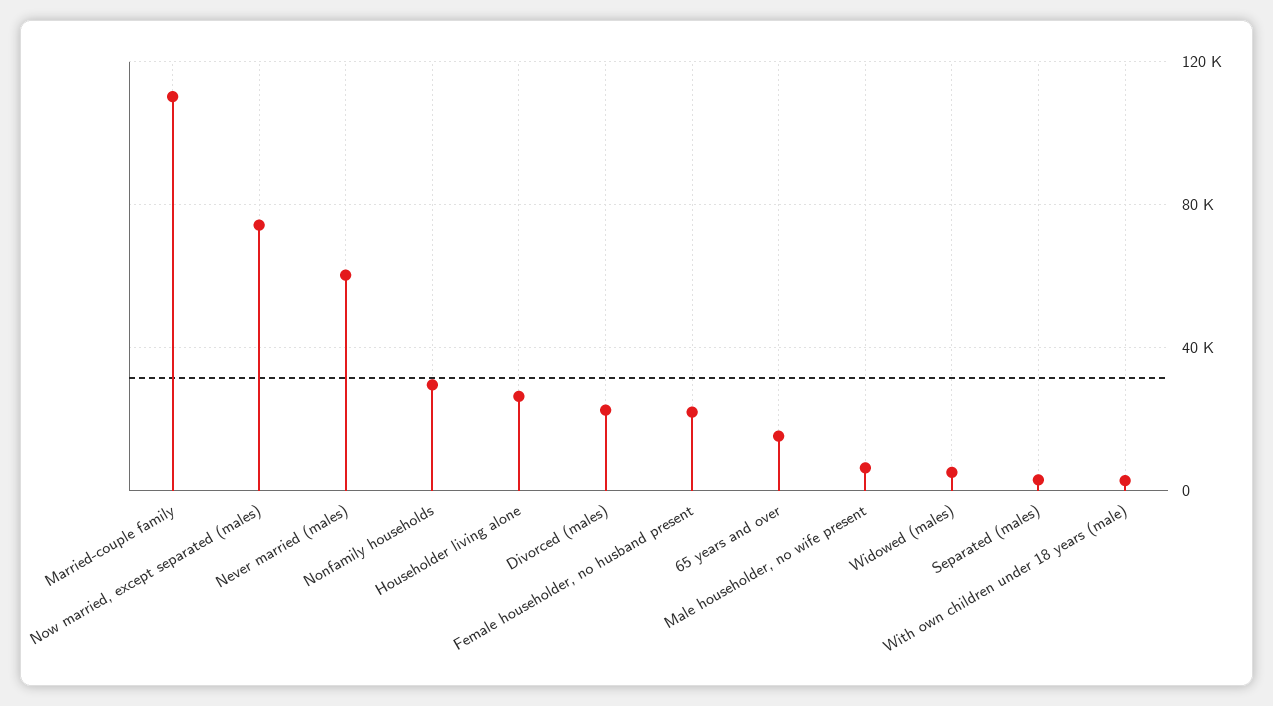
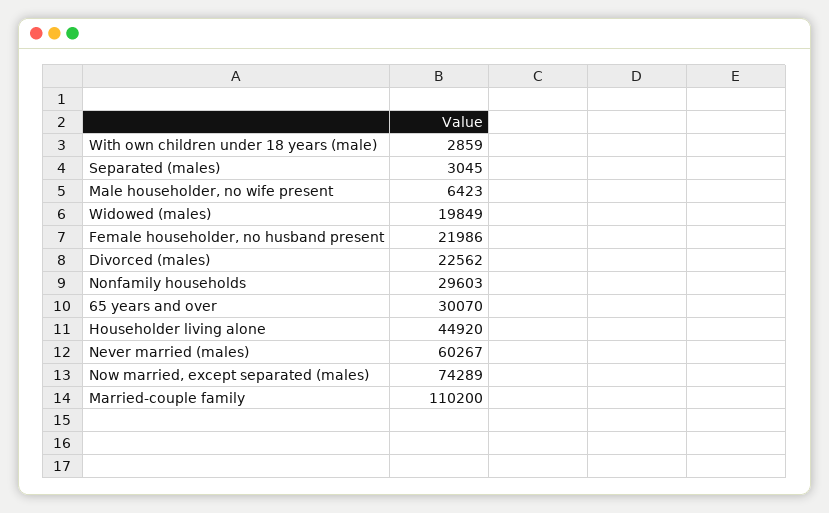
  {
    "Married-couple family": 110200,
    "Now married, except separated (males)": 74289,
    "Never married (males)": 60267,
    "Nonfamily households": 29603,
-   "Householder living alone": 25000,
+   "Householder living alone": 44920,
    "Divorced (males)": 22562,
    "Female householder, no husband present": 21986,
-   "65 years and over": 15000,
+   "65 years and over": 30070,
    "Male householder, no wife present": 6423,
-   "Widowed (males)": 5000,
+   "Widowed (males)": 19849,
    "Separated (males)": 3045,
    "With own children under 18 years (male)": 2859
  }

